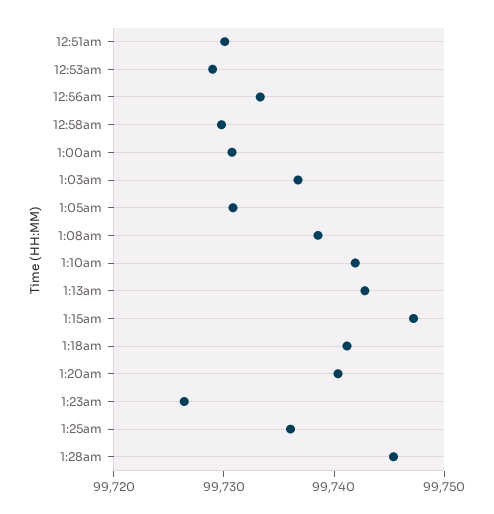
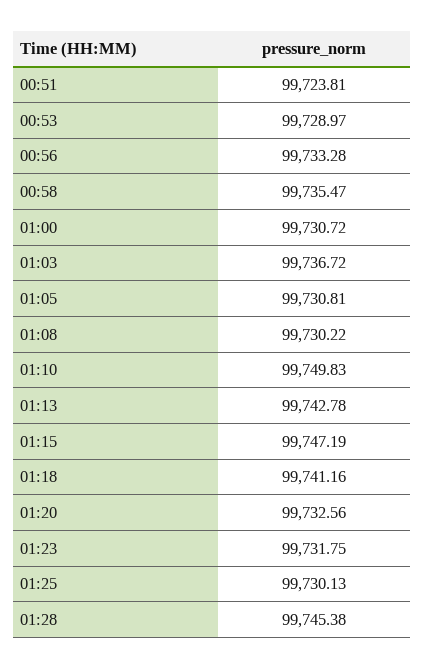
  {
-   "12:51am": 99730,
+   "12:51am": 99723.81,
    "12:53am": 99728.97,
    "12:56am": 99733.28,
-   "12:58am": 99730,
+   "12:58am": 99735.47,
    "1:00am": 99730.72,
    "1:03am": 99736.72,
    "1:05am": 99730.81,
-   "1:08am": 99738,
+   "1:08am": 99730.22,
-   "1:10am": 99742,
+   "1:10am": 99749.83,
    "1:13am": 99742.78,
    "1:15am": 99747.19,
    "1:18am": 99741.16,
-   "1:20am": 99740,
+   "1:20am": 99732.56,
-   "1:23am": 99726,
+   "1:23am": 99731.75,
-   "1:25am": 99736,
+   "1:25am": 99730.13,
    "1:28am": 99745.38
  }

